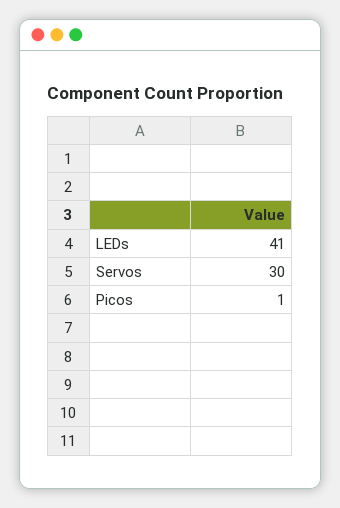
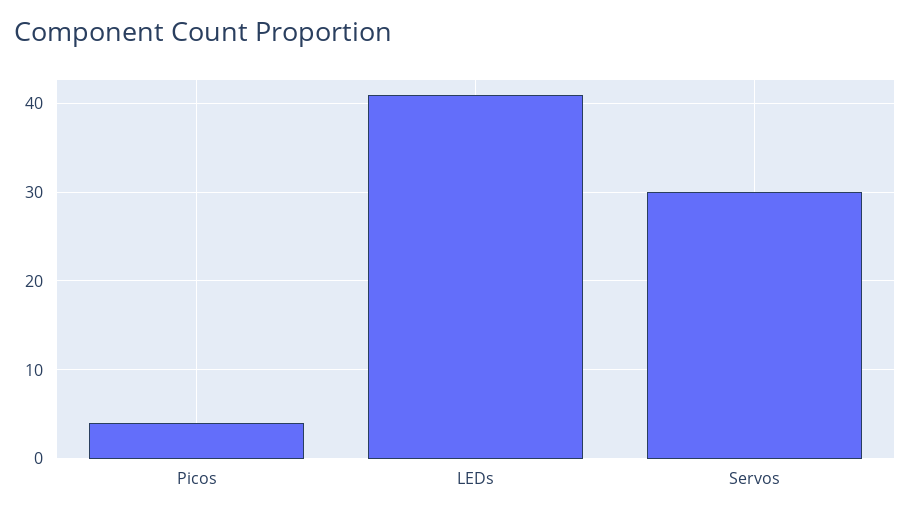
  {
    "LEDs": 41,
    "Servos": 30,
-   "Picos": 1
+   "Picos": 4
  }

